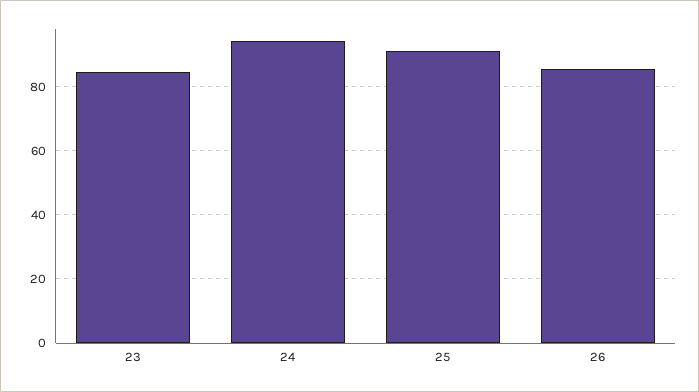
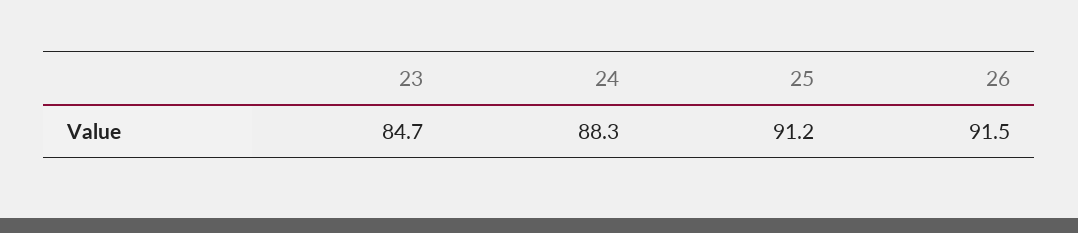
  {
    "23": 84.7,
-   "24": 94,
+   "24": 88.3,
    "25": 91.2,
-   "26": 86
+   "26": 91.5
  }

